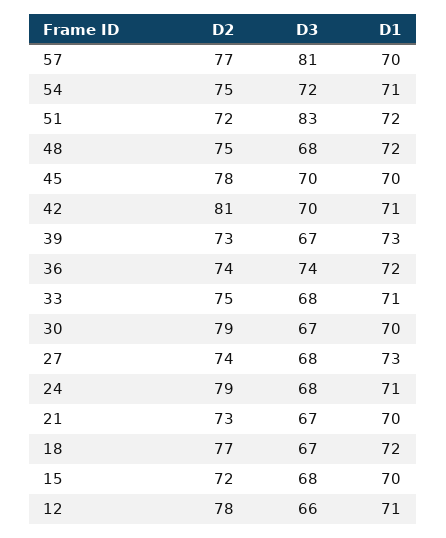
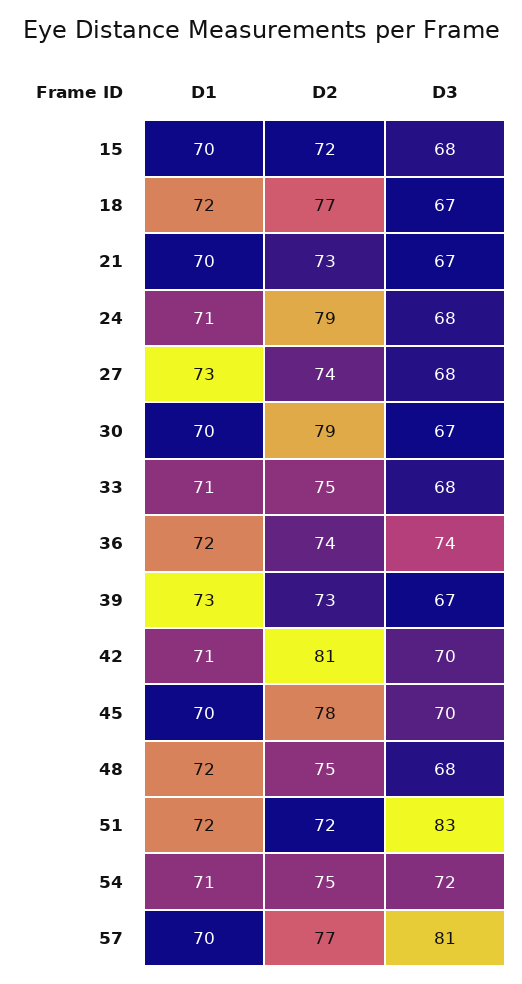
  {
    "D2": {
      "57": 77,
      "54": 75,
      "51": 72,
      "48": 75,
      "45": 78,
      "42": 81,
      "39": 73,
      "36": 74,
      "33": 75,
      "30": 79,
      "27": 74,
      "24": 79,
      "21": 73,
      "18": 77,
-     "15": 72,
+     "15": 72
-     "12": 78
    },
    "D3": {
      "57": 81,
      "54": 72,
      "51": 83,
      "48": 68,
      "45": 70,
      "42": 70,
      "39": 67,
      "36": 74,
      "33": 68,
      "30": 67,
      "27": 68,
      "24": 68,
      "21": 67,
      "18": 67,
-     "15": 68,
+     "15": 68
-     "12": 66
    },
    "D1": {
      "57": 70,
      "54": 71,
      "51": 72,
      "48": 72,
      "45": 70,
      "42": 71,
      "39": 73,
      "36": 72,
      "33": 71,
      "30": 70,
      "27": 73,
      "24": 71,
      "21": 70,
      "18": 72,
-     "15": 70,
+     "15": 70
-     "12": 71
    }
  }

